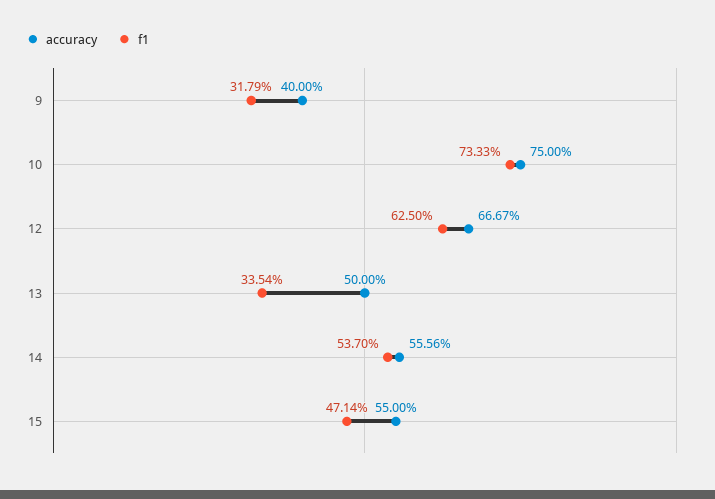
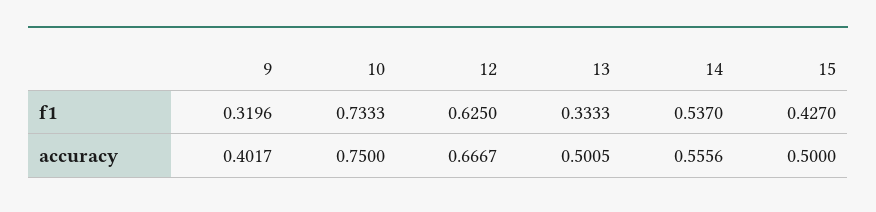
  {
    "accuracy": {
-     "9": 0.4,
+     "9": 0.4017,
      "10": 0.75,
      "12": 0.6667,
-     "13": 0.5,
+     "13": 0.5005,
      "14": 0.5556,
-     "15": 0.55
+     "15": 0.5
    },
    "f1": {
-     "9": 0.3179,
+     "9": 0.3196,
      "10": 0.7333,
      "12": 0.625,
-     "13": 0.3354,
+     "13": 0.3333,
      "14": 0.537,
-     "15": 0.4714
+     "15": 0.427
    }
  }

